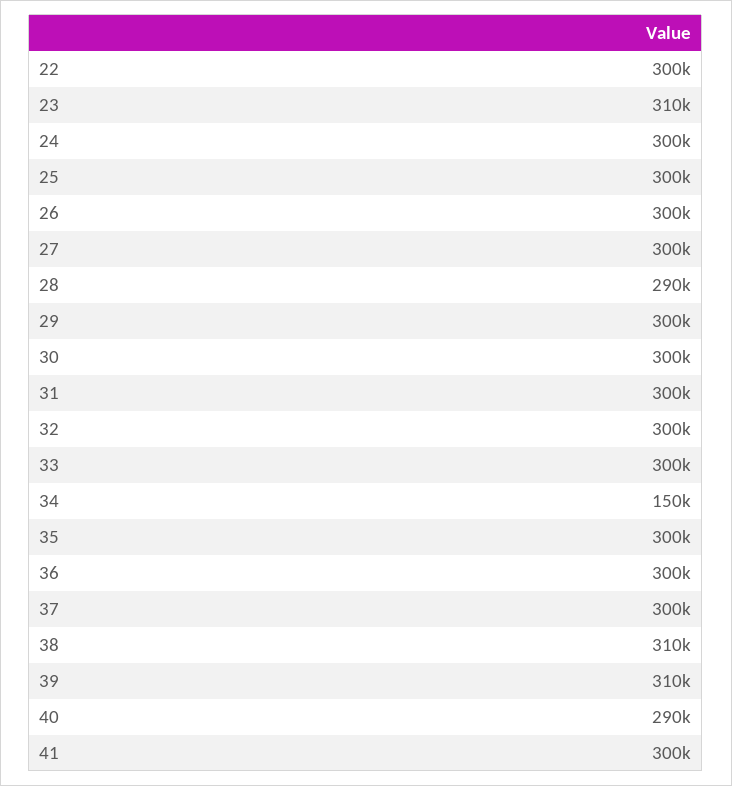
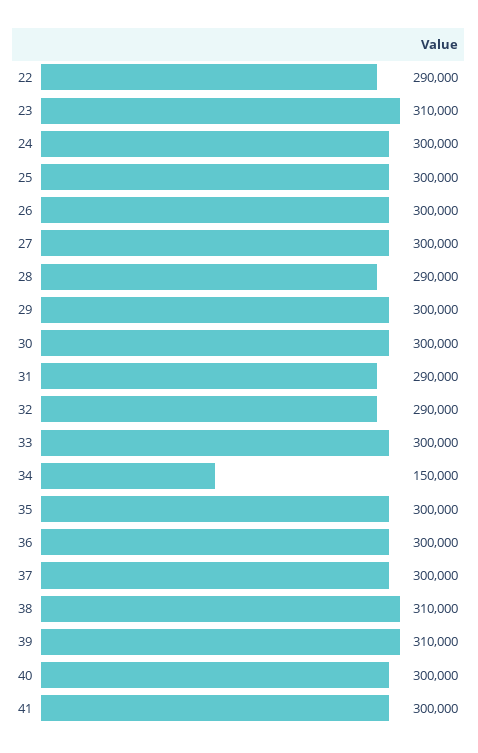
  {
-   "22": 300000,
+   "22": 290000,
    "23": 310000,
    "24": 300000,
    "25": 300000,
    "26": 300000,
    "27": 300000,
    "28": 290000,
    "29": 300000,
    "30": 300000,
-   "31": 300000,
+   "31": 290000,
-   "32": 300000,
+   "32": 290000,
    "33": 300000,
    "34": 150000,
    "35": 300000,
    "36": 300000,
    "37": 300000,
    "38": 310000,
    "39": 310000,
-   "40": 290000,
+   "40": 300000,
    "41": 300000
  }

